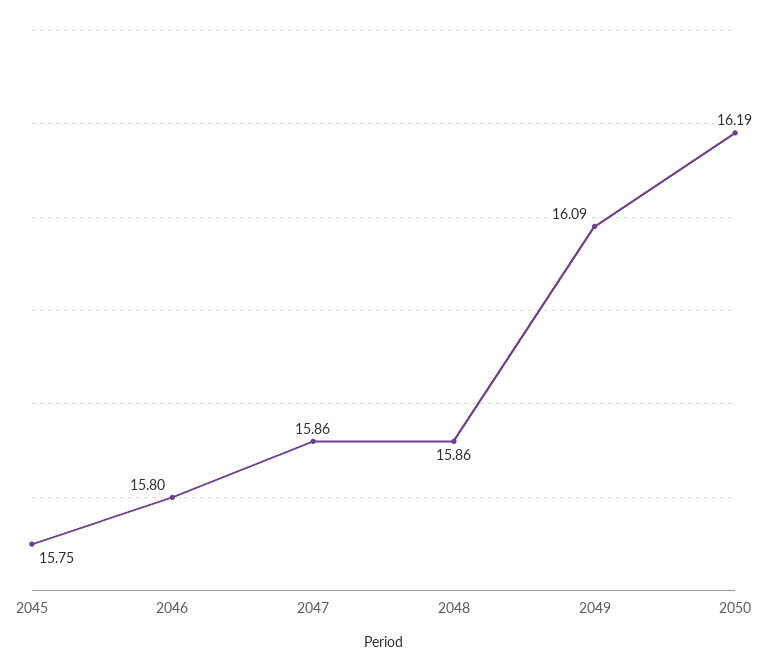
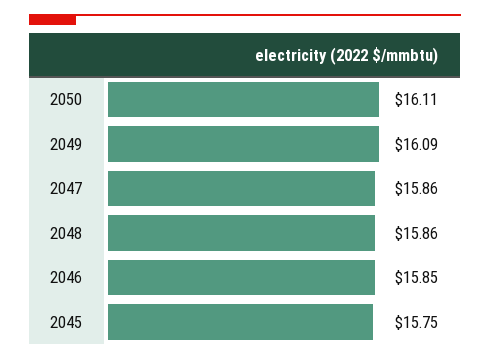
  {
    "2045": 15.75,
-   "2046": 15.8,
+   "2046": 15.85,
    "2047": 15.86,
    "2048": 15.86,
    "2049": 16.09,
-   "2050": 16.19
+   "2050": 16.11
  }

